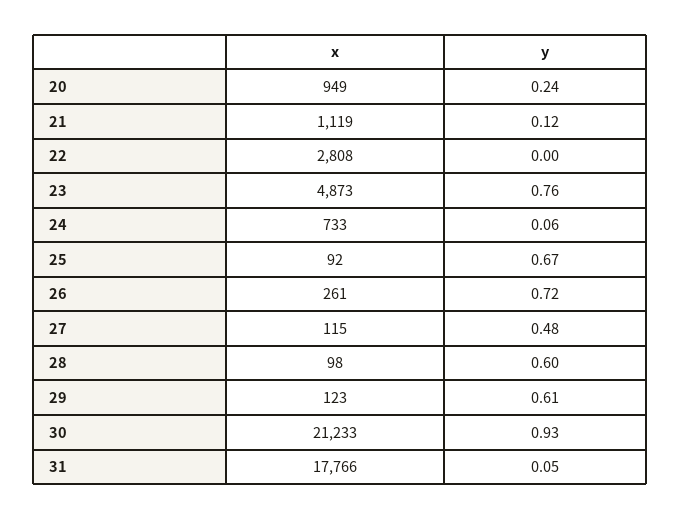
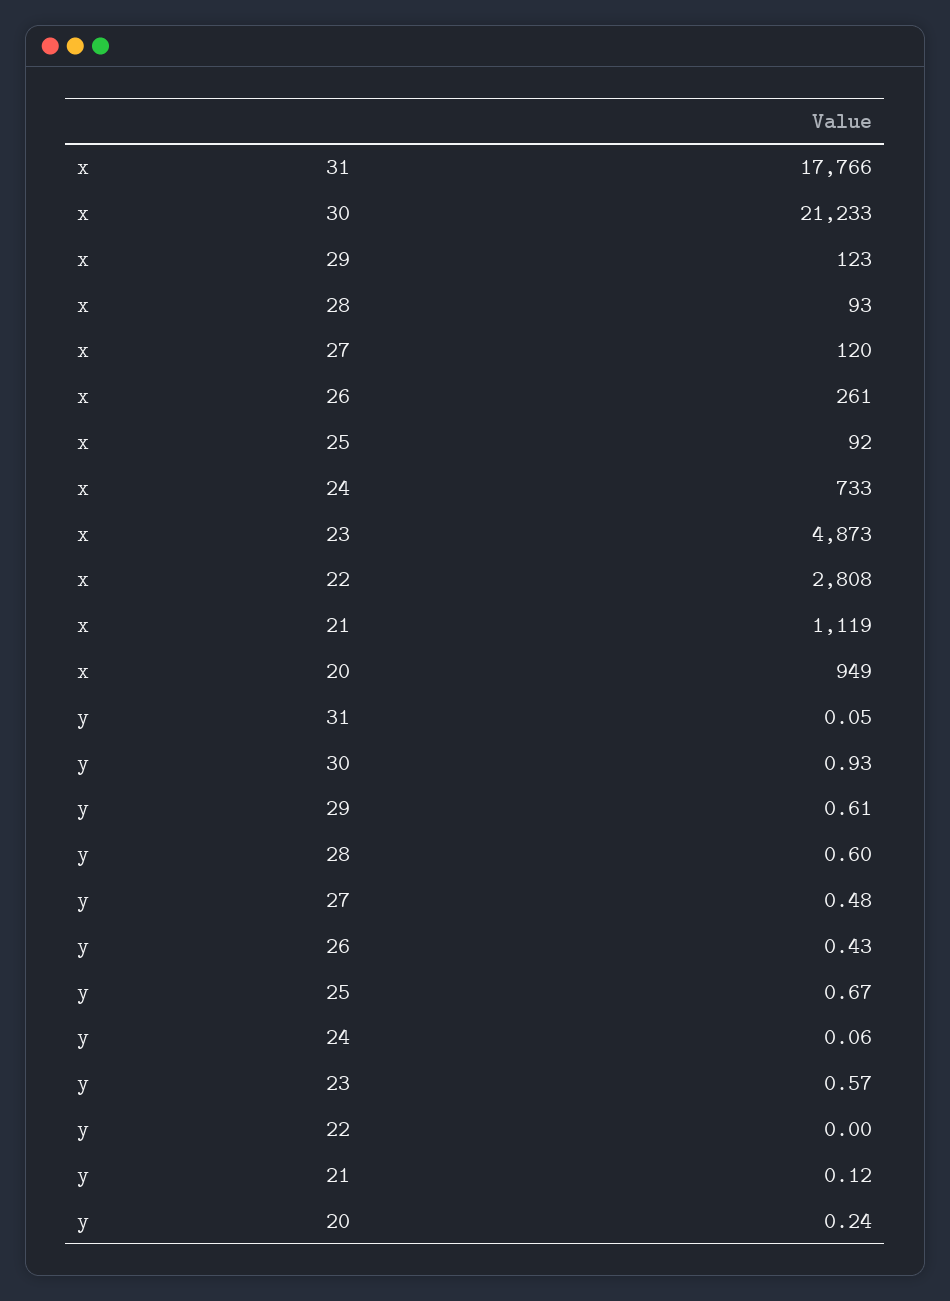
  {
    "x": {
      "20": 949,
      "21": 1119,
      "22": 2808,
      "23": 4873,
      "24": 733,
      "25": 92,
      "26": 261,
-     "27": 115,
+     "27": 120,
-     "28": 98,
+     "28": 93,
      "29": 123,
      "30": 21233,
      "31": 17766
    },
    "y": {
      "20": 0.24,
      "21": 0.12,
      "22": 0,
-     "23": 0.76,
+     "23": 0.57,
      "24": 0.06,
      "25": 0.67,
-     "26": 0.72,
+     "26": 0.43,
      "27": 0.48,
      "28": 0.6,
      "29": 0.61,
      "30": 0.93,
      "31": 0.05
    }
  }

